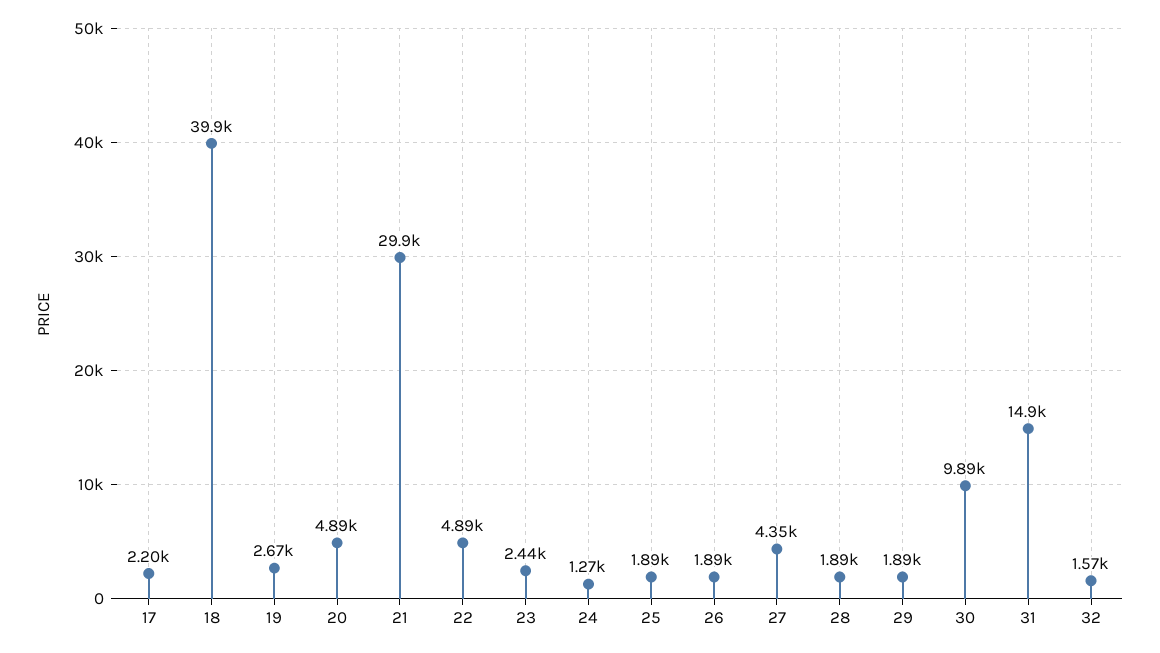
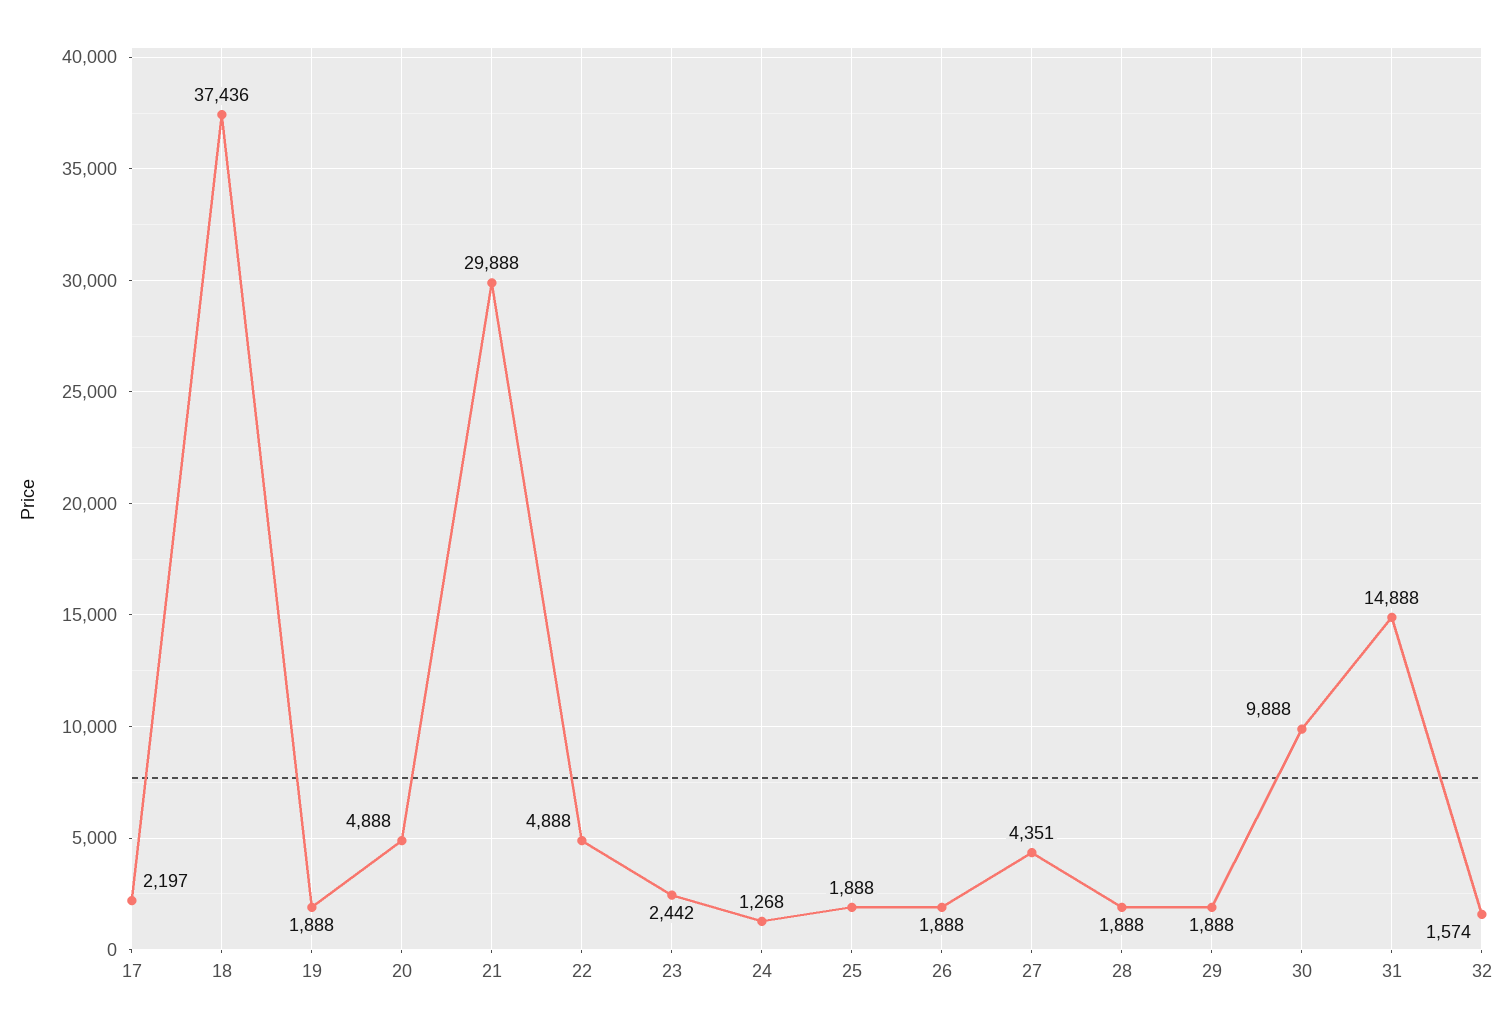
  {
    "17": 2197,
-   "18": 39900,
+   "18": 37436,
-   "19": 2670,
+   "19": 1888,
    "20": 4888,
    "21": 29888,
    "22": 4888,
    "23": 2442,
    "24": 1268,
    "25": 1888,
    "26": 1888,
    "27": 4351,
    "28": 1888,
    "29": 1888,
    "30": 9888,
    "31": 14888,
    "32": 1574
  }

